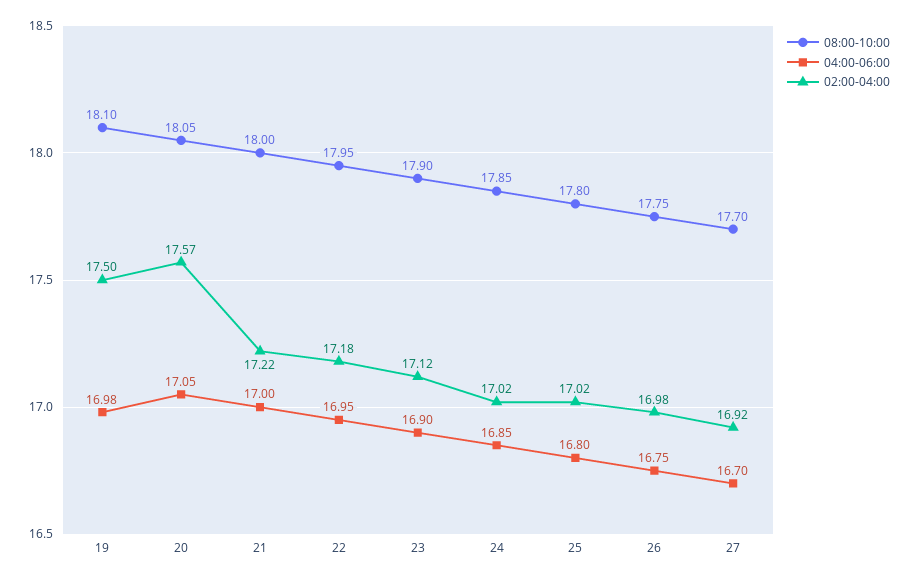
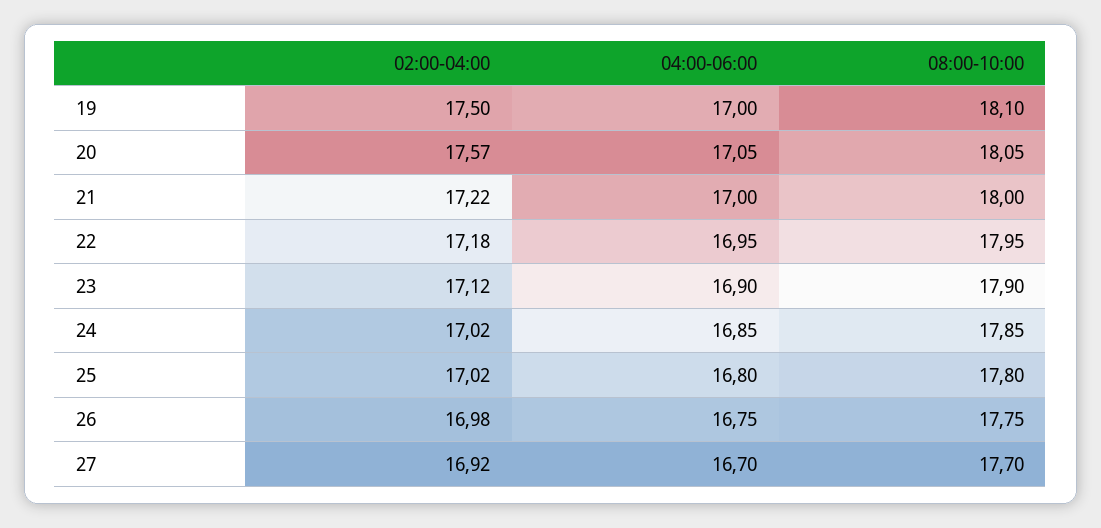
  {
    "08:00-10:00": {
      "19": 18.1,
      "20": 18.05,
      "21": 18,
      "22": 17.95,
      "23": 17.9,
      "24": 17.85,
      "25": 17.8,
      "26": 17.75,
      "27": 17.7
    },
    "04:00-06:00": {
-     "19": 16.98,
+     "19": 17,
      "20": 17.05,
      "21": 17,
      "22": 16.95,
      "23": 16.9,
      "24": 16.85,
      "25": 16.8,
      "26": 16.75,
      "27": 16.7
    },
    "02:00-04:00": {
      "19": 17.5,
      "20": 17.57,
      "21": 17.22,
      "22": 17.18,
      "23": 17.12,
      "24": 17.02,
      "25": 17.02,
      "26": 16.98,
      "27": 16.92
    }
  }

